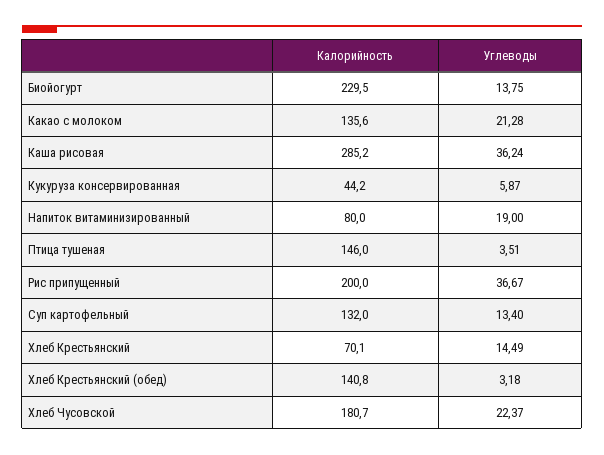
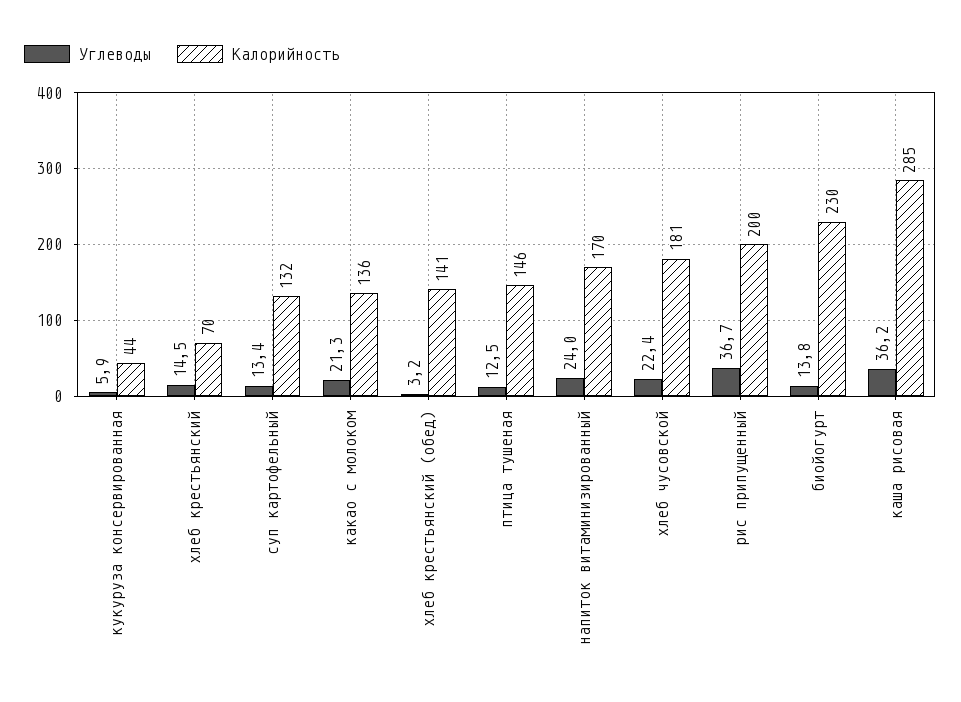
  {
    "Калорийность": {
      "Биойогурт": 229.5,
      "Какао с молоком": 135.6,
      "Каша рисовая": 285.2,
      "Кукуруза консервированная": 44.2,
-     "Напиток витаминизированный": 80,
+     "Напиток витаминизированный": 170,
      "Птица тушеная": 146,
      "Рис припущенный": 200,
      "Суп картофельный": 132,
      "Хлеб Крестьянский": 70.1,
      "Хлеб Крестьянский (обед)": 140.8,
      "Хлеб Чусовской": 180.7
    },
    "Углеводы": {
      "Биойогурт": 13.75,
      "Какао с молоком": 21.28,
      "Каша рисовая": 36.24,
      "Кукуруза консервированная": 5.87,
-     "Напиток витаминизированный": 19,
+     "Напиток витаминизированный": 24,
-     "Птица тушеная": 3.51,
+     "Птица тушеная": 12.5,
      "Рис припущенный": 36.67,
      "Суп картофельный": 13.4,
      "Хлеб Крестьянский": 14.49,
      "Хлеб Крестьянский (обед)": 3.18,
      "Хлеб Чусовской": 22.37
    }
  }

